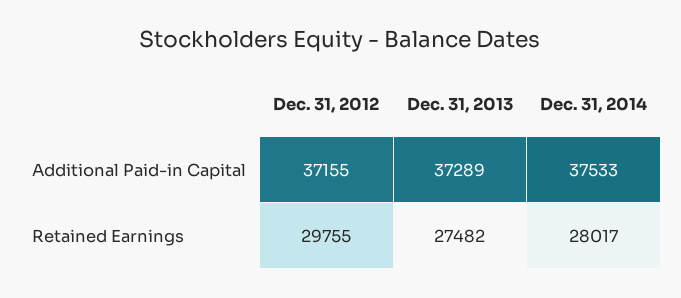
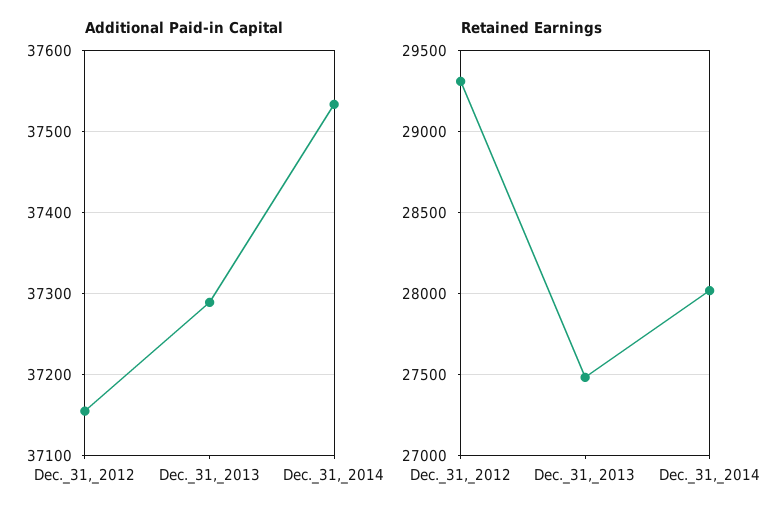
  {
    "Additional Paid-in Capital": {
      "Dec. 31, 2012": 37155,
      "Dec. 31, 2013": 37289,
      "Dec. 31, 2014": 37533
    },
    "Retained Earnings": {
-     "Dec. 31, 2012": 29755,
+     "Dec. 31, 2012": 29300,
      "Dec. 31, 2013": 27482,
      "Dec. 31, 2014": 28017
    }
  }

